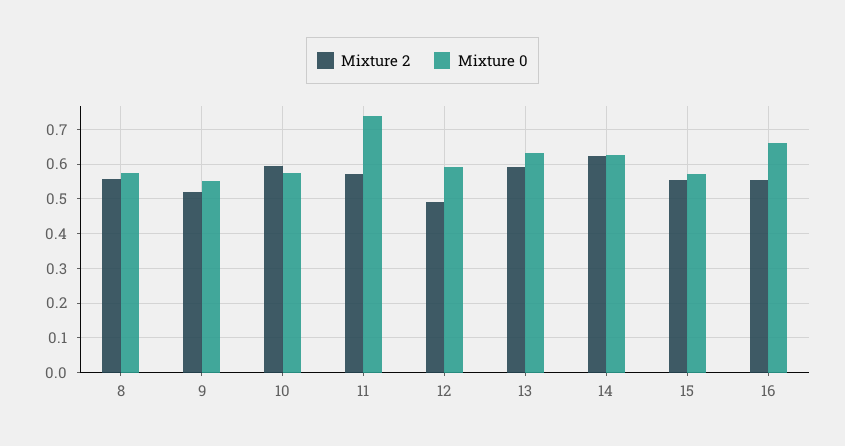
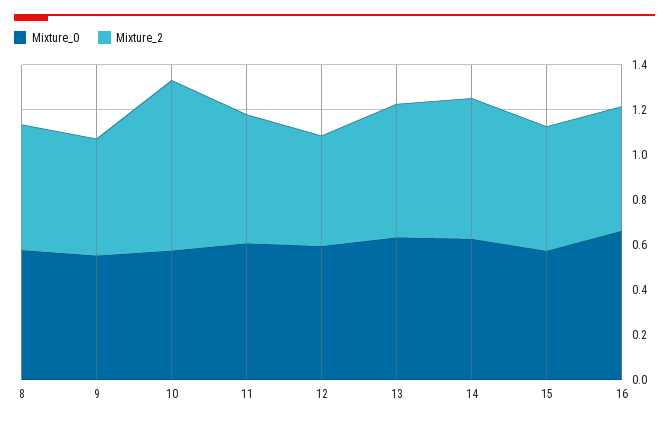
  {
    "Mixture 2": {
      "8": 0.56,
      "9": 0.52,
-     "10": 0.6,
+     "10": 0.75,
      "11": 0.58,
      "12": 0.48,
      "13": 0.6,
      "14": 0.62,
      "15": 0.56,
      "16": 0.56
    },
    "Mixture 0": {
      "8": 0.58,
      "9": 0.56,
      "10": 0.58,
-     "11": 0.74,
+     "11": 0.6,
      "12": 0.6,
      "13": 0.64,
      "14": 0.62,
      "15": 0.58,
      "16": 0.66
    }
  }

